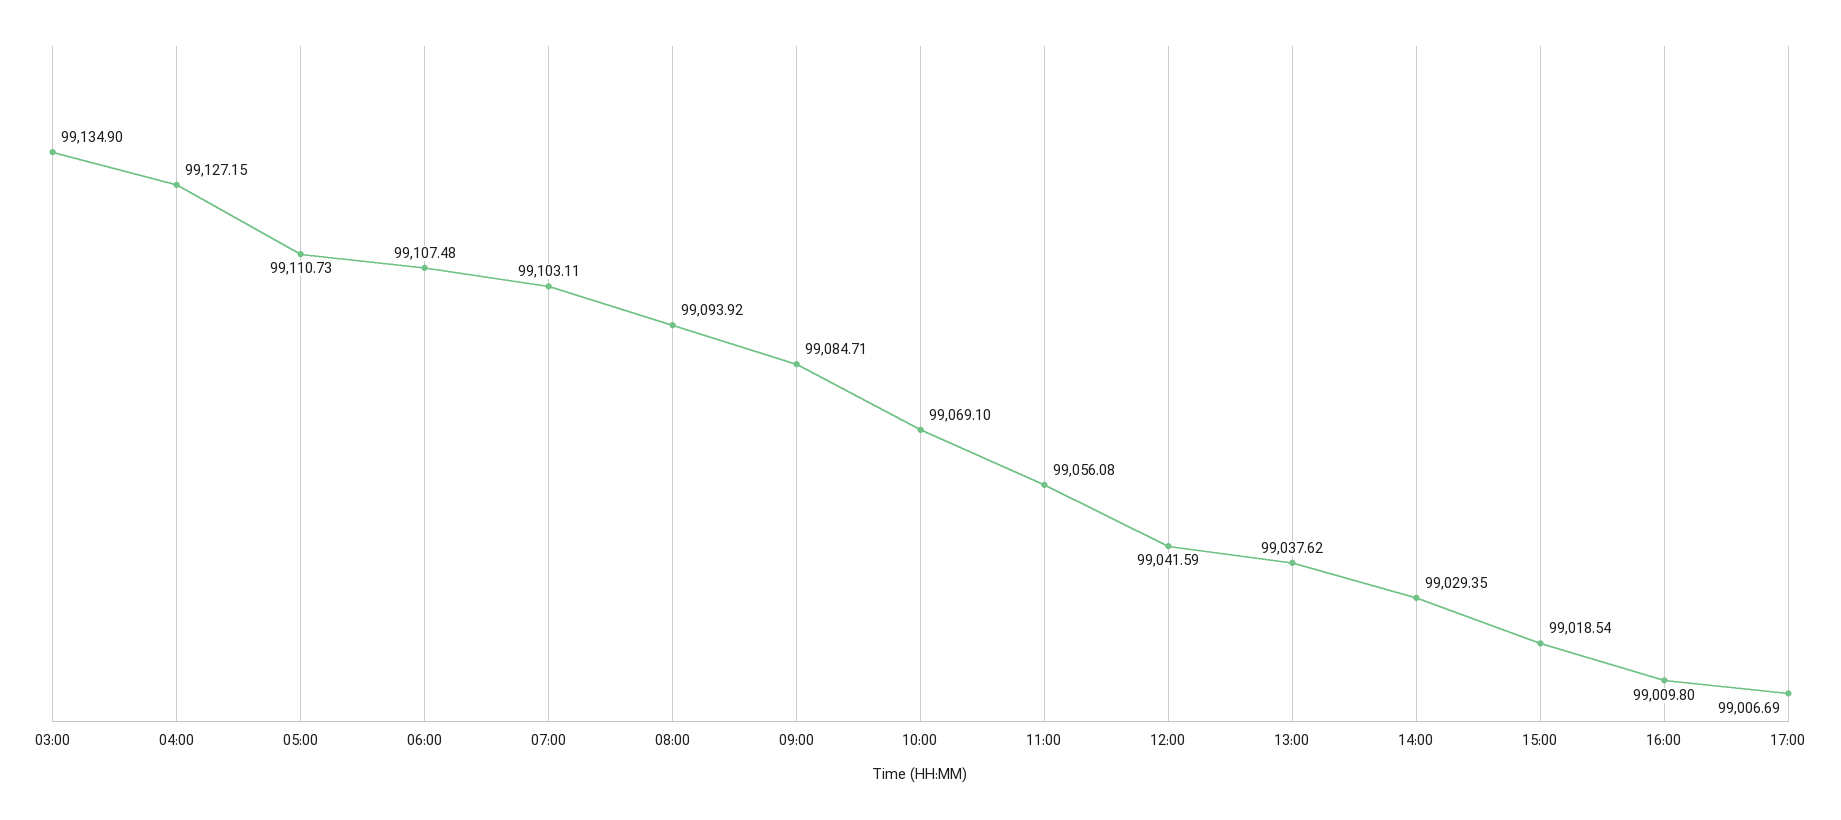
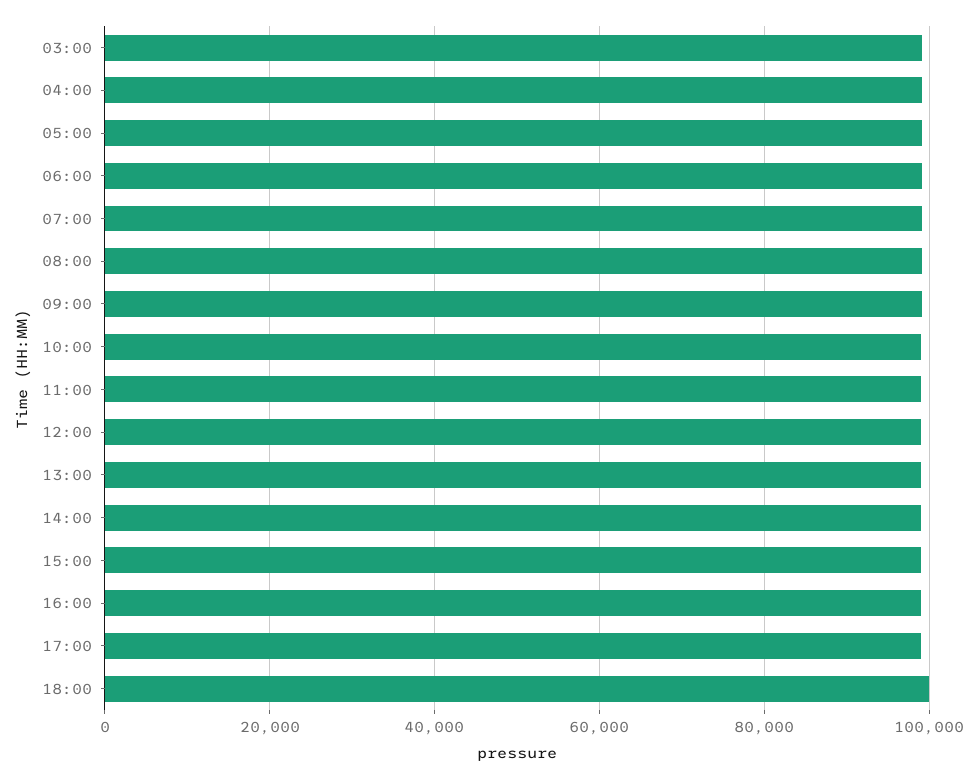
  {
    "03:00": 99134.9,
    "04:00": 99127.15,
    "05:00": 99110.73,
    "06:00": 99107.48,
    "07:00": 99103.11,
    "08:00": 99093.92,
    "09:00": 99084.71,
    "10:00": 99069.1,
    "11:00": 99056.08,
    "12:00": 99041.59,
    "13:00": 99037.62,
    "14:00": 99029.35,
    "15:00": 99018.54,
    "16:00": 99009.8,
-   "17:00": 99006.69
+   "17:00": 99006.69,
+   "18:00": 100000
  }

